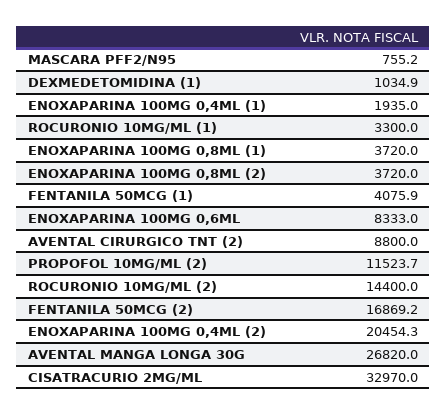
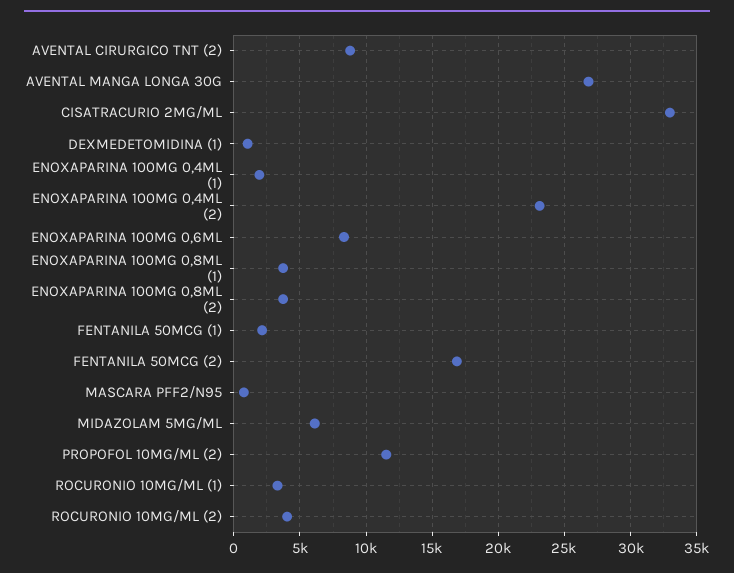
  {
    "MASCARA PFF2/N95": 755.2,
    "DEXMEDETOMIDINA (1)": 1034.9,
    "ENOXAPARINA 100MG 0,4ML (1)": 1935,
    "ROCURONIO 10MG/ML (1)": 3300,
    "ENOXAPARINA 100MG 0,8ML (1)": 3720,
    "ENOXAPARINA 100MG 0,8ML (2)": 3720,
-   "FENTANILA 50MCG (1)": 4075.9,
+   "FENTANILA 50MCG (1)": 2000,
    "ENOXAPARINA 100MG 0,6ML": 8333,
    "AVENTAL CIRURGICO TNT (2)": 8800,
    "PROPOFOL 10MG/ML (2)": 11523.7,
-   "ROCURONIO 10MG/ML (2)": 14400,
+   "ROCURONIO 10MG/ML (2)": 4000,
    "FENTANILA 50MCG (2)": 16869.2,
-   "ENOXAPARINA 100MG 0,4ML (2)": 20454.3,
+   "ENOXAPARINA 100MG 0,4ML (2)": 23000,
    "AVENTAL MANGA LONGA 30G": 26820,
-   "CISATRACURIO 2MG/ML": 32970
+   "CISATRACURIO 2MG/ML": 32970,
+   "MIDAZOLAM 5MG/ML": 6000
  }

